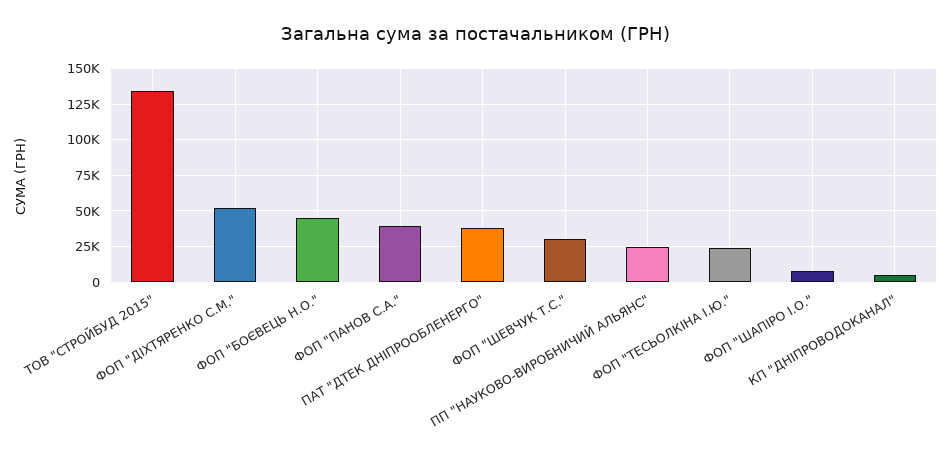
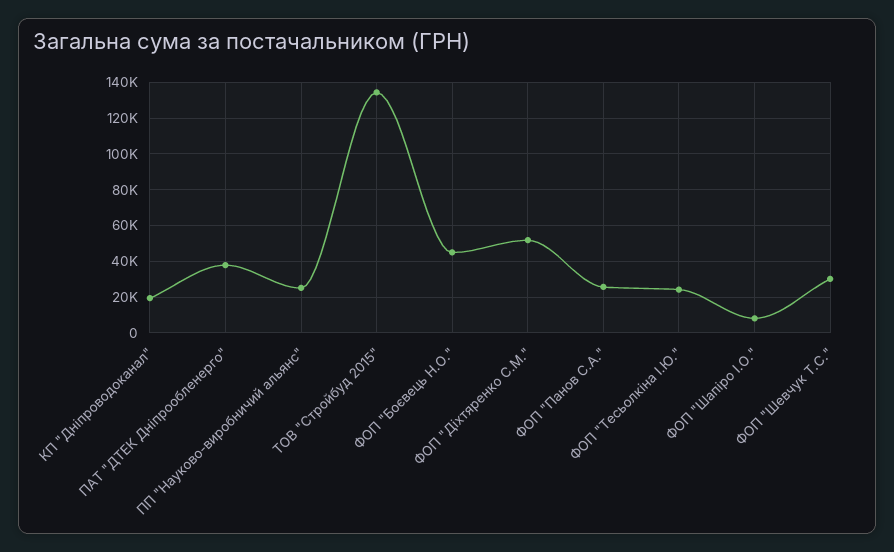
  {
    "ТОВ \"СТРОЙБУД 2015\"": 135000,
    "ФОП \"ДІХТЯРЕНКО С.М.\"": 50000,
    "ФОП \"БОЄВЕЦЬ Н.О.\"": 45000,
-   "ФОП \"ПАНОВ С.А.\"": 40000,
+   "ФОП \"ПАНОВ С.А.\"": 25000,
    "ПАТ \"ДТЕК ДНІПРООБЛЕНЕРГО\"": 40000,
    "ФОП \"ШЕВЧУК Т.С.\"": 30000,
    "ПП \"НАУКОВО-ВИРОБНИЧИЙ АЛЬЯНС\"": 25000,
    "ФОП \"ТЕСЬОЛКІНА І.Ю.\"": 25000,
    "ФОП \"ШАПІРО І.О.\"": 10000,
-   "КП \"ДНІПРОВОДОКАНАЛ\"": 5000
+   "КП \"ДНІПРОВОДОКАНАЛ\"": 20000
  }

